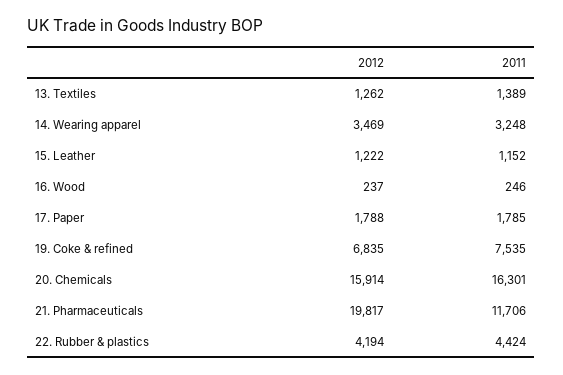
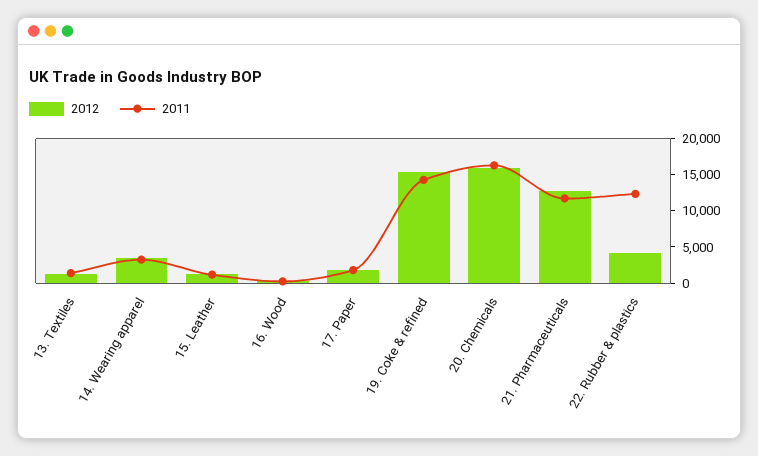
  {
    "2012": {
      "13. Textiles": 1262,
      "14. Wearing apparel": 3469,
      "15. Leather": 1222,
      "16. Wood": 237,
      "17. Paper": 1788,
-     "19. Coke & refined": 6835,
+     "19. Coke & refined": 15000,
      "20. Chemicals": 15914,
-     "21. Pharmaceuticals": 19817,
+     "21. Pharmaceuticals": 12500,
      "22. Rubber & plastics": 4194
    },
    "2011": {
      "13. Textiles": 1389,
      "14. Wearing apparel": 3248,
      "15. Leather": 1152,
      "16. Wood": 246,
      "17. Paper": 1785,
-     "19. Coke & refined": 7535,
+     "19. Coke & refined": 15000,
      "20. Chemicals": 16301,
      "21. Pharmaceuticals": 11706,
-     "22. Rubber & plastics": 4424
+     "22. Rubber & plastics": 12500
    }
  }

